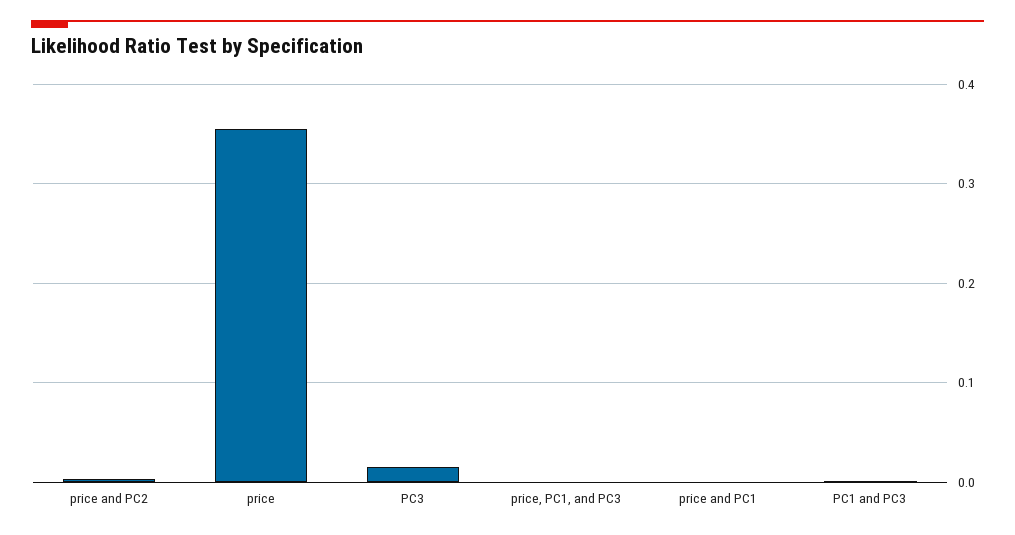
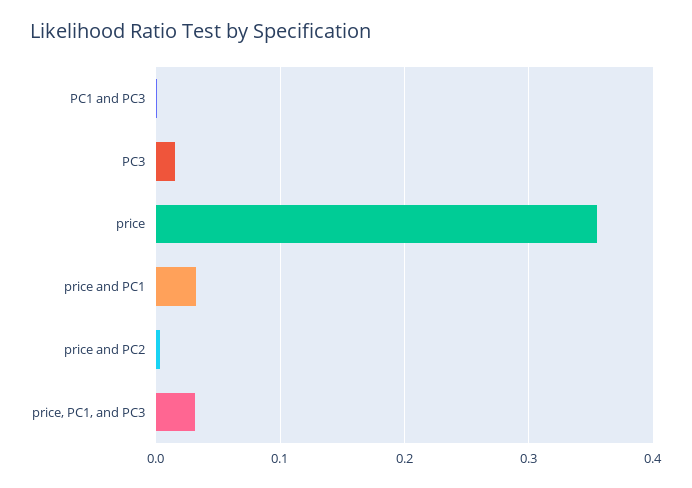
  {
    "price and PC2": 0,
    "price": 0.35,
    "PC3": 0.02,
-   "price, PC1, and PC3": 0,
+   "price, PC1, and PC3": 0.03,
-   "price and PC1": 0,
+   "price and PC1": 0.03,
    "PC1 and PC3": 0
  }

